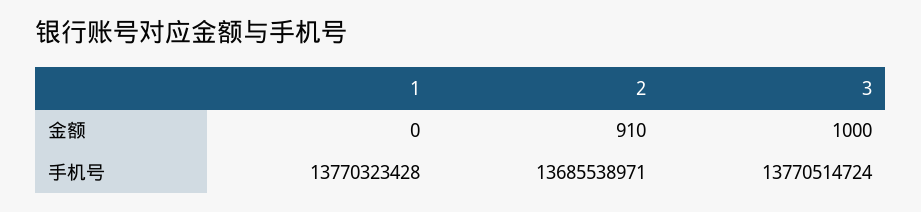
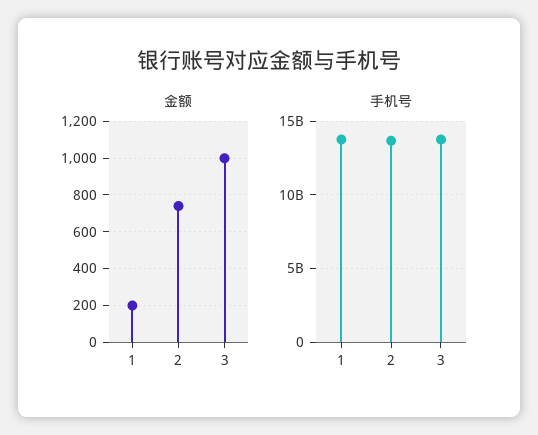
  {
    "金额": {
-     "1": 0,
+     "1": 200,
-     "2": 910,
+     "2": 750,
      "3": 1000
    },
    "手机号": {
      "1": 13770323428,
      "2": 13685538971,
      "3": 13770514724
    }
  }

